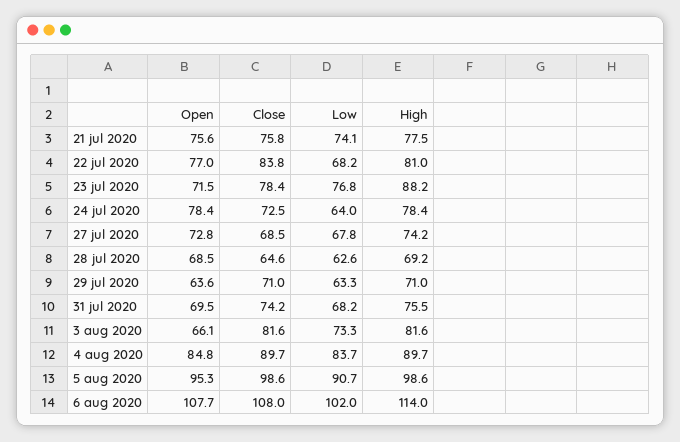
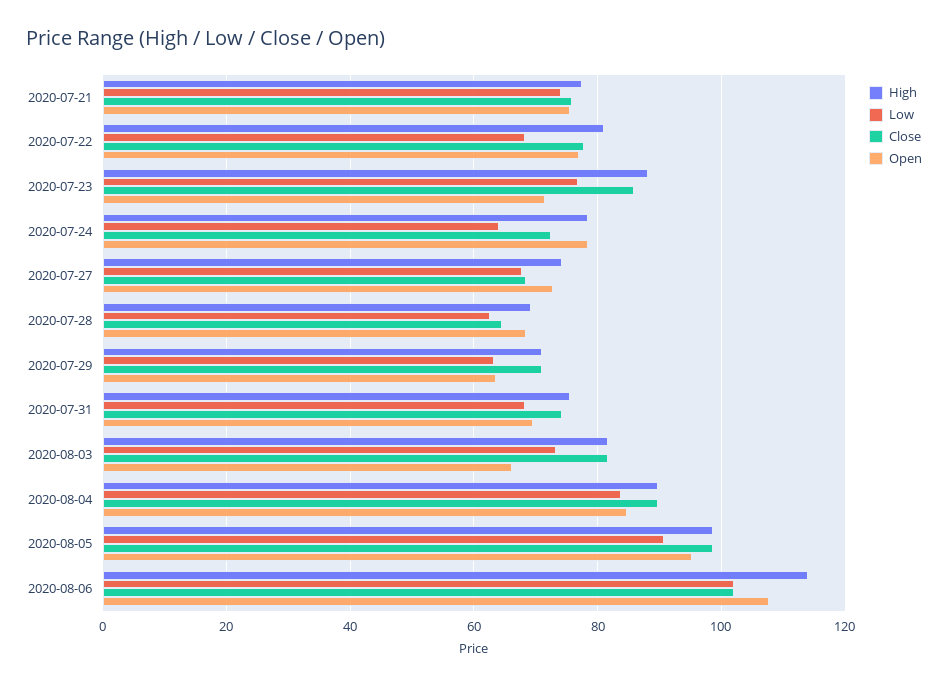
  {
    "Open": {
      "21 jul 2020": 75.6,
      "22 jul 2020": 77,
      "23 jul 2020": 71.5,
      "24 jul 2020": 78.4,
      "27 jul 2020": 72.8,
      "28 jul 2020": 68.5,
      "29 jul 2020": 63.6,
      "31 jul 2020": 69.5,
      "3 aug 2020": 66.1,
      "4 aug 2020": 84.8,
      "5 aug 2020": 95.3,
      "6 aug 2020": 107.7
    },
    "Close": {
      "21 jul 2020": 75.8,
-     "22 jul 2020": 83.8,
+     "22 jul 2020": 78,
-     "23 jul 2020": 78.4,
+     "23 jul 2020": 86,
      "24 jul 2020": 72.5,
      "27 jul 2020": 68.5,
      "28 jul 2020": 64.6,
      "29 jul 2020": 71,
      "31 jul 2020": 74.2,
      "3 aug 2020": 81.6,
      "4 aug 2020": 89.7,
      "5 aug 2020": 98.6,
-     "6 aug 2020": 108
+     "6 aug 2020": 102
    },
    "Low": {
      "21 jul 2020": 74.1,
      "22 jul 2020": 68.2,
      "23 jul 2020": 76.8,
      "24 jul 2020": 64,
      "27 jul 2020": 67.8,
      "28 jul 2020": 62.6,
      "29 jul 2020": 63.3,
      "31 jul 2020": 68.2,
      "3 aug 2020": 73.3,
      "4 aug 2020": 83.7,
      "5 aug 2020": 90.7,
      "6 aug 2020": 102
    },
    "High": {
      "21 jul 2020": 77.5,
      "22 jul 2020": 81,
      "23 jul 2020": 88.2,
      "24 jul 2020": 78.4,
      "27 jul 2020": 74.2,
      "28 jul 2020": 69.2,
      "29 jul 2020": 71,
      "31 jul 2020": 75.5,
      "3 aug 2020": 81.6,
      "4 aug 2020": 89.7,
      "5 aug 2020": 98.6,
      "6 aug 2020": 114
    }
  }

